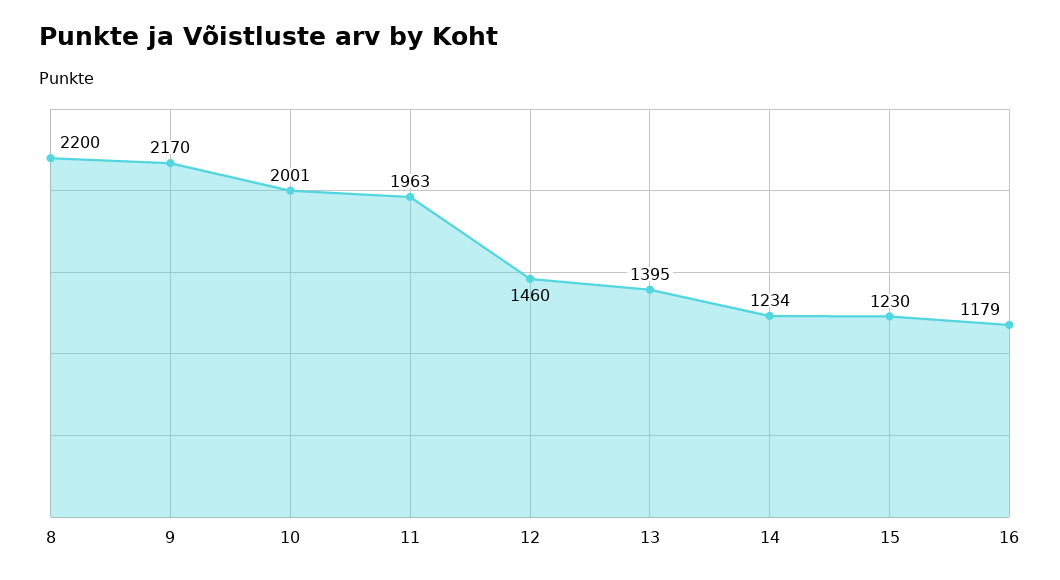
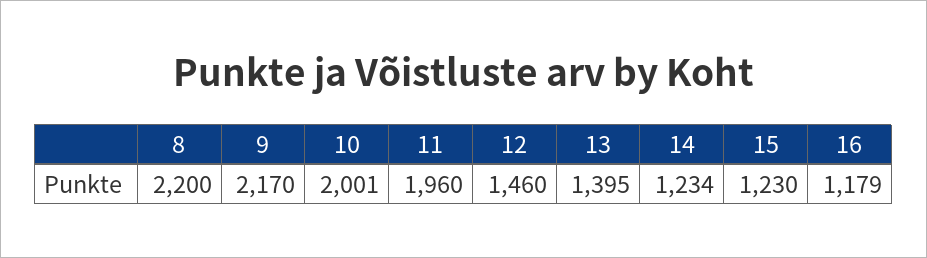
  {
    "8": 2200,
    "9": 2170,
    "10": 2001,
-   "11": 1963,
+   "11": 1960,
    "12": 1460,
    "13": 1395,
    "14": 1234,
    "15": 1230,
    "16": 1179
  }

